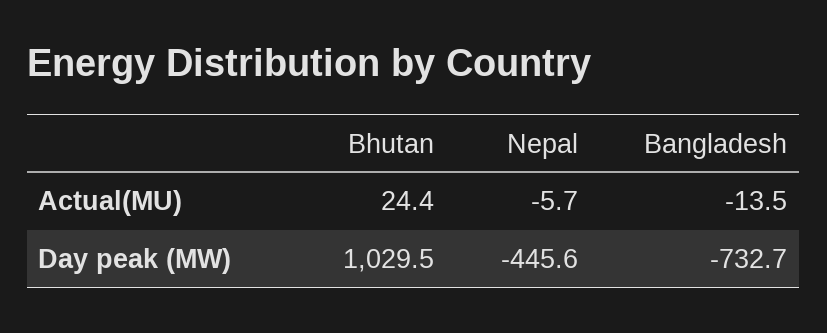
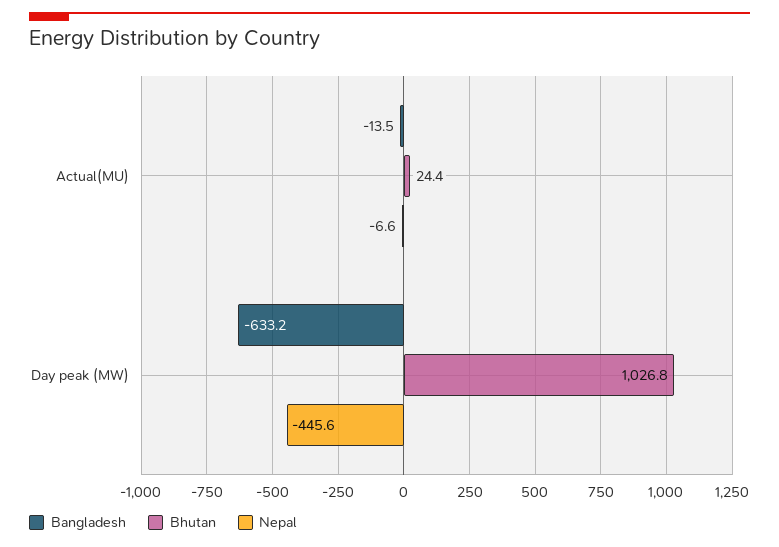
  {
    "Bhutan": {
      "Actual(MU)": 24.4,
-     "Day peak (MW)": 1029.5
+     "Day peak (MW)": 1026.8
    },
    "Nepal": {
-     "Actual(MU)": -5.7,
+     "Actual(MU)": -6.6,
      "Day peak (MW)": -445.6
    },
    "Bangladesh": {
      "Actual(MU)": -13.5,
-     "Day peak (MW)": -732.7
+     "Day peak (MW)": -633.2
    }
  }

